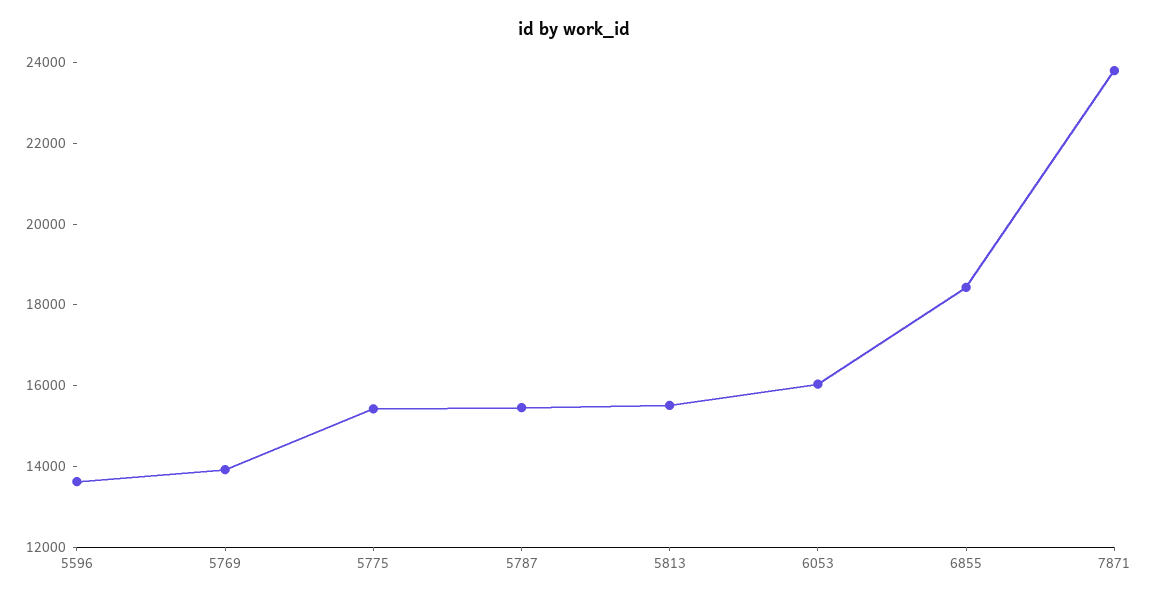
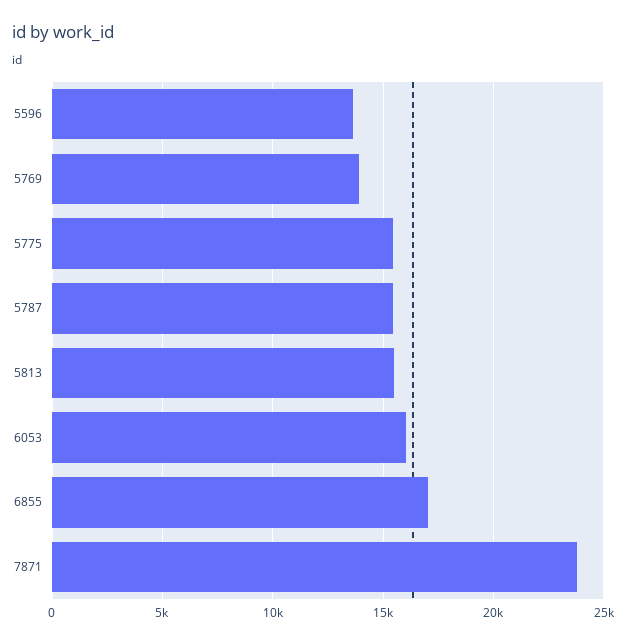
  {
    "5596": 13500,
    "5769": 14000,
    "5775": 15500,
    "5787": 15500,
    "5813": 15500,
    "6053": 16000,
-   "6855": 18500,
+   "6855": 17000,
    "7871": 24000
  }

